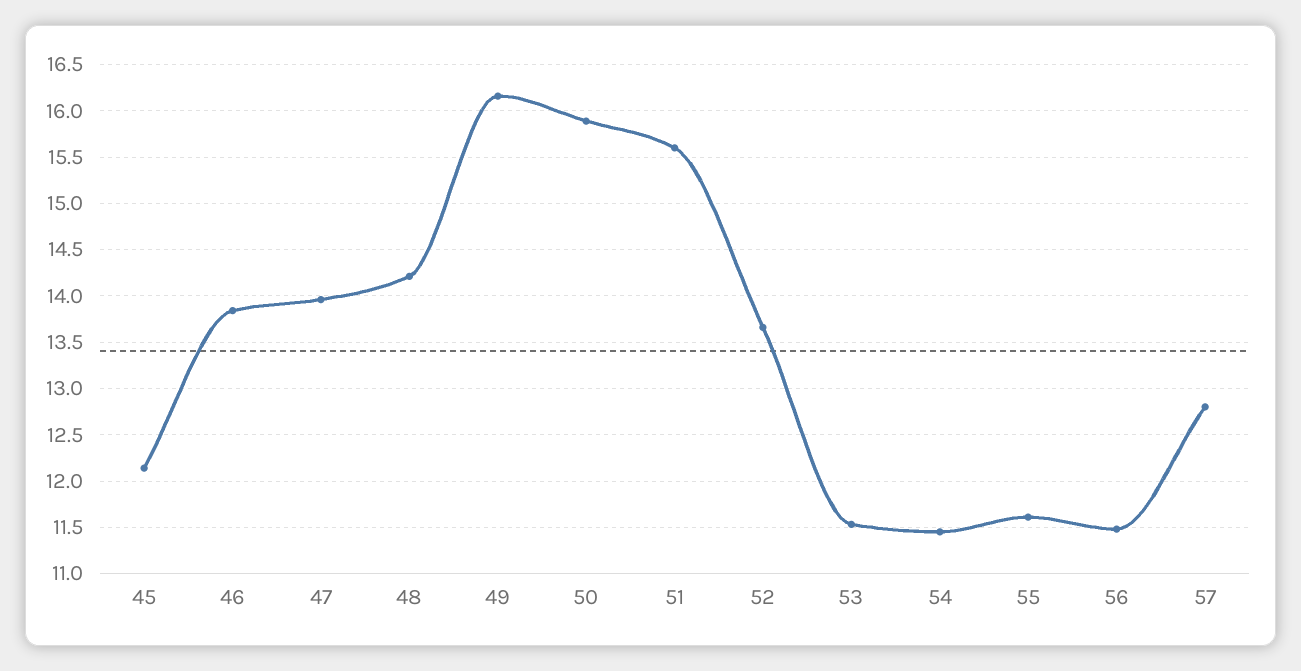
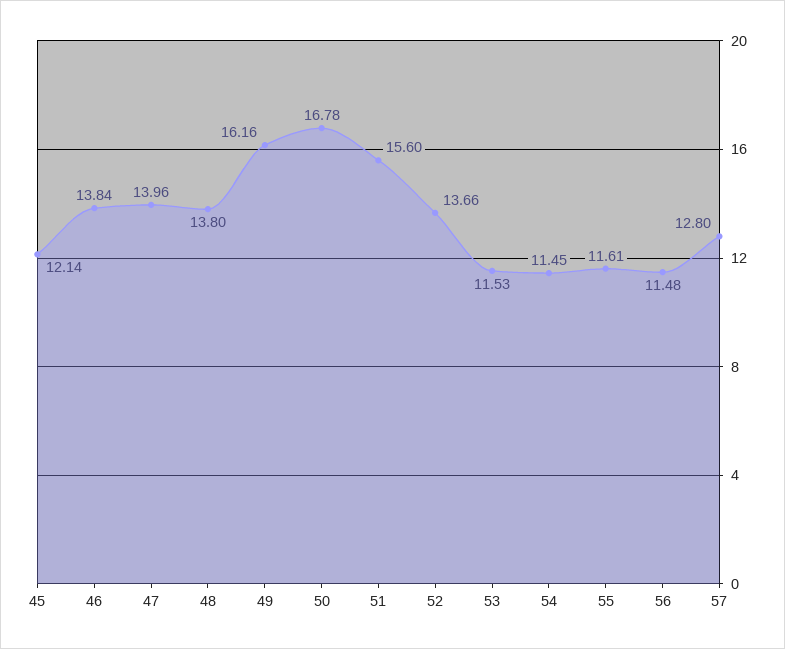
  {
    "45": 12.14,
    "46": 13.84,
    "47": 13.96,
-   "48": 14.2,
+   "48": 13.8,
    "49": 16.16,
-   "50": 15.9,
+   "50": 16.78,
    "51": 15.6,
    "52": 13.66,
    "53": 11.53,
    "54": 11.45,
    "55": 11.61,
    "56": 11.48,
    "57": 12.8
  }

